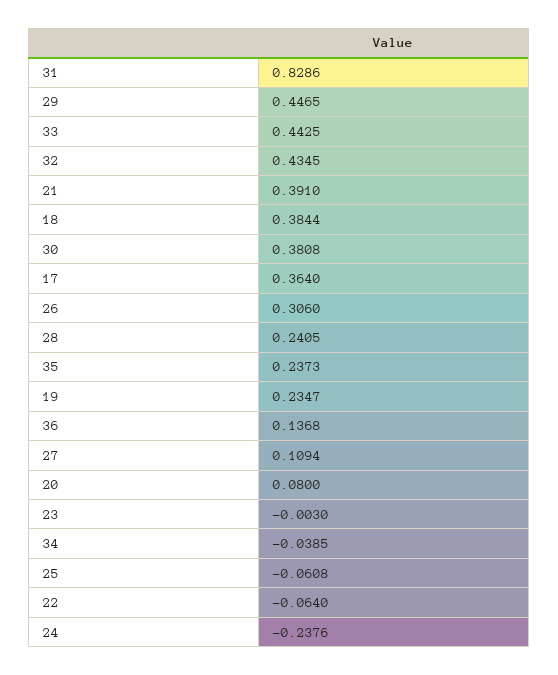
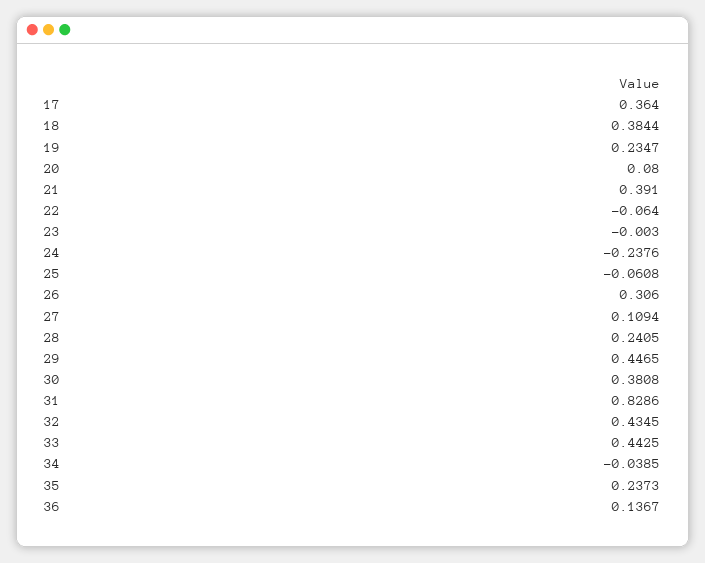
  {
    "31": 0.8286,
    "29": 0.4465,
    "33": 0.4425,
    "32": 0.4345,
    "21": 0.391,
    "18": 0.3844,
    "30": 0.3808,
    "17": 0.364,
    "26": 0.306,
    "28": 0.2405,
    "35": 0.2373,
    "19": 0.2347,
-   "36": 0.1368,
+   "36": 0.1367,
    "27": 0.1094,
    "20": 0.08,
    "23": -0.003,
    "34": -0.0385,
    "25": -0.0608,
    "22": -0.064,
    "24": -0.2376
  }

